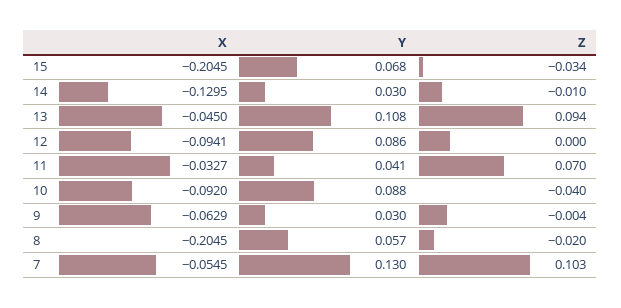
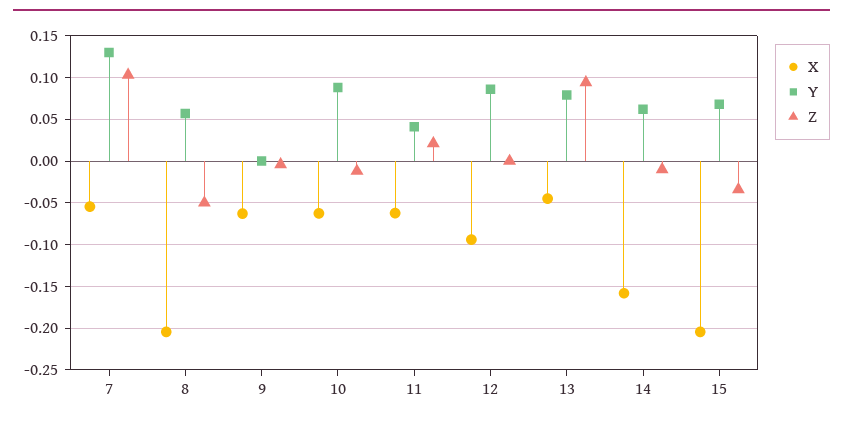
  {
    "X": {
      "15": -0.2045,
-     "14": -0.1295,
+     "14": -0.16,
      "13": -0.045,
      "12": -0.0941,
-     "11": -0.0327,
+     "11": -0.06,
-     "10": -0.092,
+     "10": -0.06,
      "9": -0.0629,
      "8": -0.2045,
      "7": -0.0545
    },
    "Y": {
      "15": 0.068,
-     "14": 0.03,
+     "14": 0.06,
-     "13": 0.108,
+     "13": 0.08,
      "12": 0.086,
      "11": 0.041,
      "10": 0.088,
-     "9": 0.03,
+     "9": 0,
      "8": 0.057,
      "7": 0.13
    },
    "Z": {
      "15": -0.034,
      "14": -0.01,
      "13": 0.094,
      "12": 0,
-     "11": 0.07,
+     "11": 0.02,
-     "10": -0.04,
+     "10": -0.01,
      "9": -0.004,
-     "8": -0.02,
+     "8": -0.05,
      "7": 0.103
    }
  }

